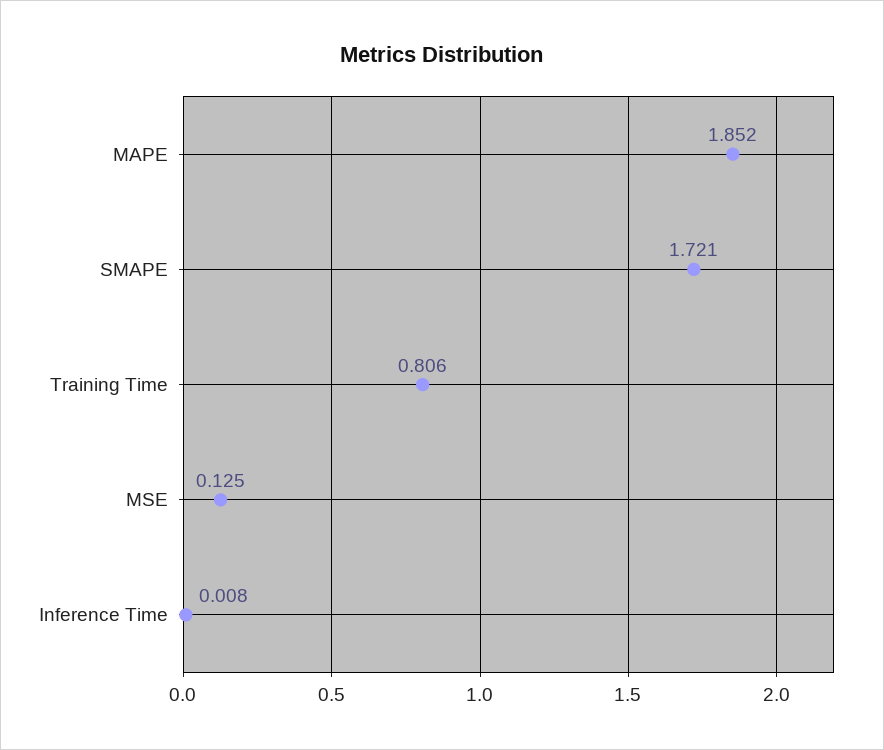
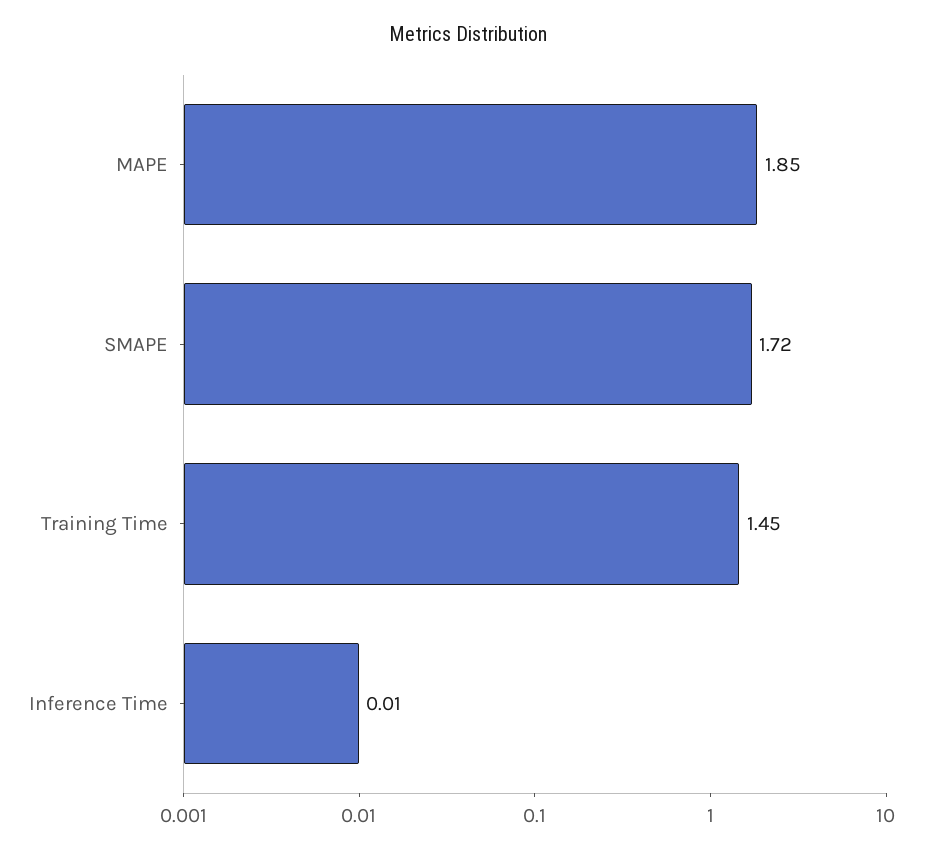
  {
    "MAPE": 1.852,
    "SMAPE": 1.721,
-   "Training Time": 0.806,
+   "Training Time": 1.45,
-   "MSE": 0.125,
    "Inference Time": 0.008
  }

